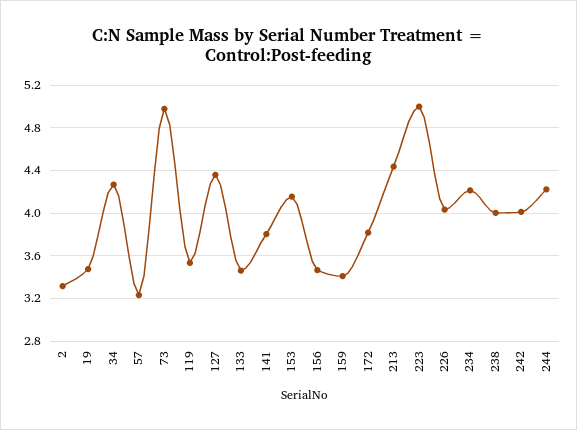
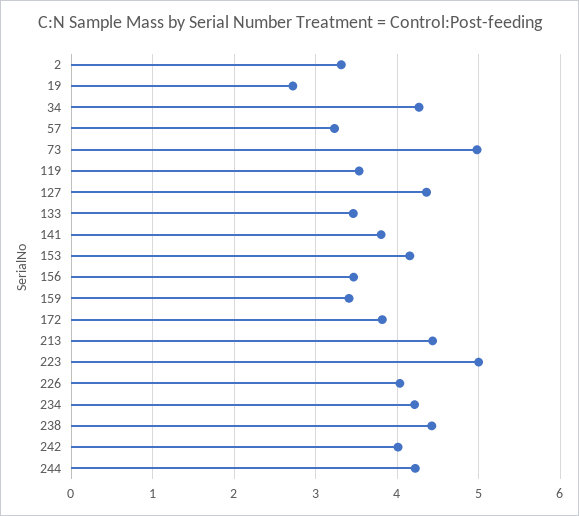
  {
    "2": 3.3,
-   "19": 3.5,
+   "19": 2.7,
    "34": 4.3,
    "57": 3.2,
    "73": 5,
    "119": 3.5,
    "127": 4.4,
    "133": 3.5,
    "141": 3.8,
    "153": 4.2,
    "156": 3.5,
    "159": 3.4,
    "172": 3.8,
    "213": 4.4,
    "223": 5,
    "226": 4,
    "234": 4.2,
-   "238": 4,
+   "238": 4.4,
    "242": 4,
    "244": 4.2
  }

